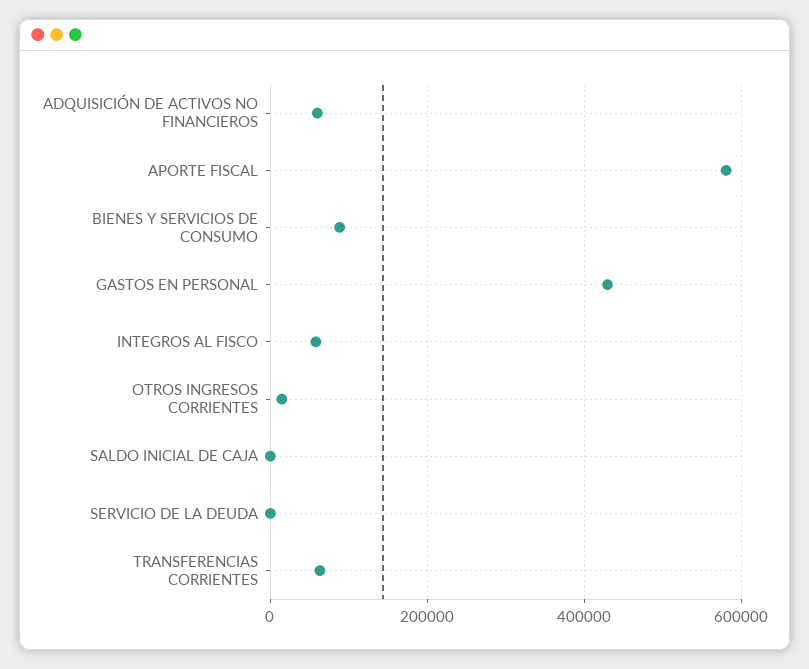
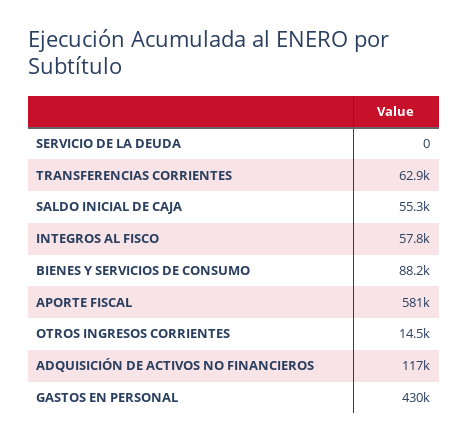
  {
-   "ADQUISICIÓN DE ACTIVOS NO FINANCIEROS": 60000,
+   "ADQUISICIÓN DE ACTIVOS NO FINANCIEROS": 117000,
    "APORTE FISCAL": 581000,
    "BIENES Y SERVICIOS DE CONSUMO": 88200,
    "GASTOS EN PERSONAL": 430000,
    "INTEGROS AL FISCO": 57800,
    "OTROS INGRESOS CORRIENTES": 14500,
-   "SALDO INICIAL DE CAJA": 0,
+   "SALDO INICIAL DE CAJA": 55300,
    "SERVICIO DE LA DEUDA": 0,
    "TRANSFERENCIAS CORRIENTES": 62900
  }

